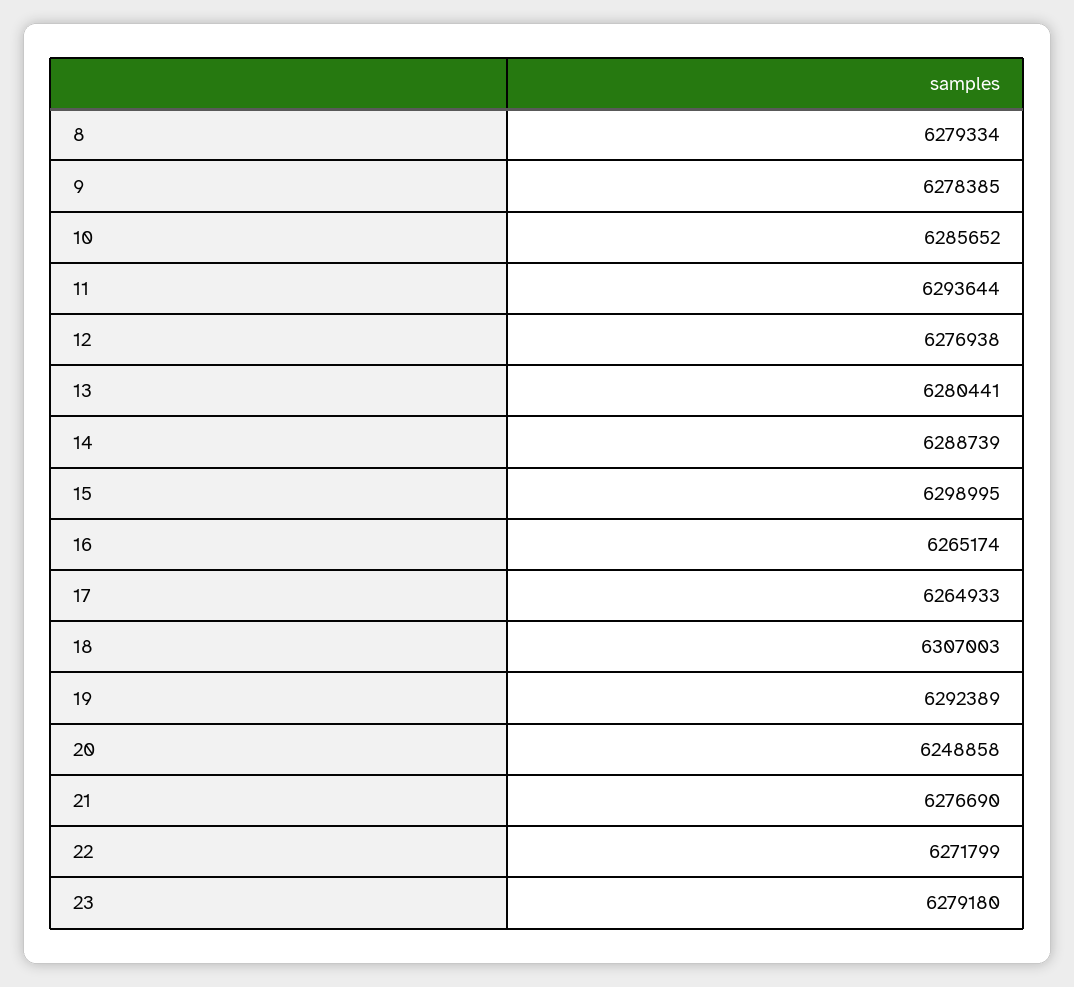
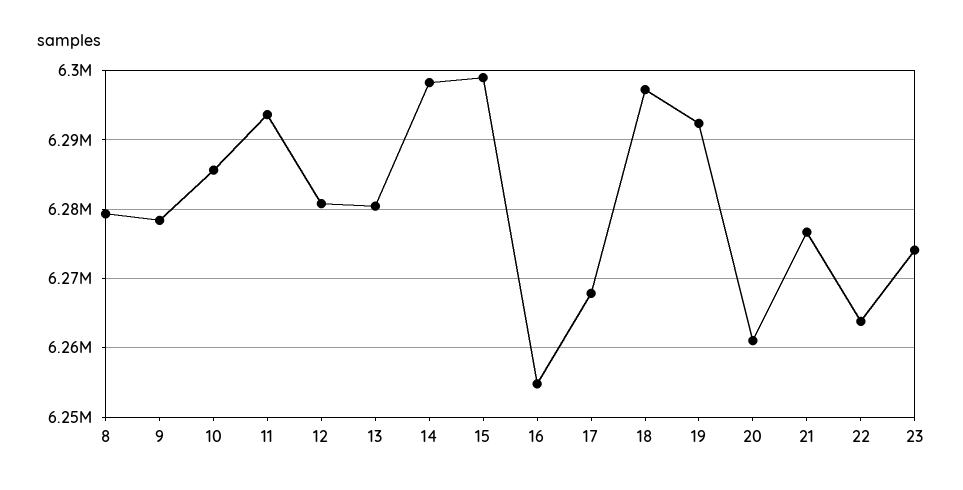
  {
    "8": 6279334,
    "9": 6278385,
    "10": 6285652,
    "11": 6293644,
-   "12": 6276938,
+   "12": 6281000,
    "13": 6280441,
-   "14": 6288739,
+   "14": 6298000,
    "15": 6298995,
-   "16": 6265174,
+   "16": 6255000,
-   "17": 6264933,
+   "17": 6268000,
-   "18": 6307003,
+   "18": 6297000,
    "19": 6292389,
-   "20": 6248858,
+   "20": 6261000,
    "21": 6276690,
-   "22": 6271799,
+   "22": 6264000,
-   "23": 6279180
+   "23": 6274000
  }

